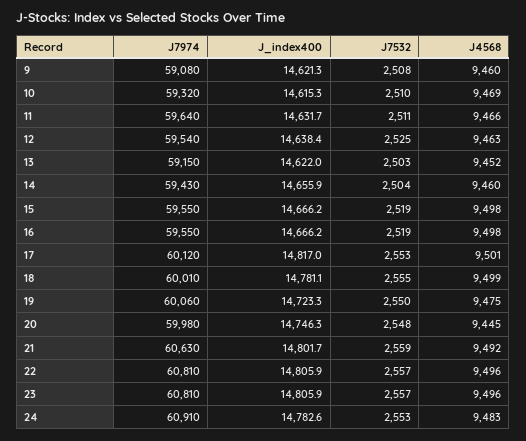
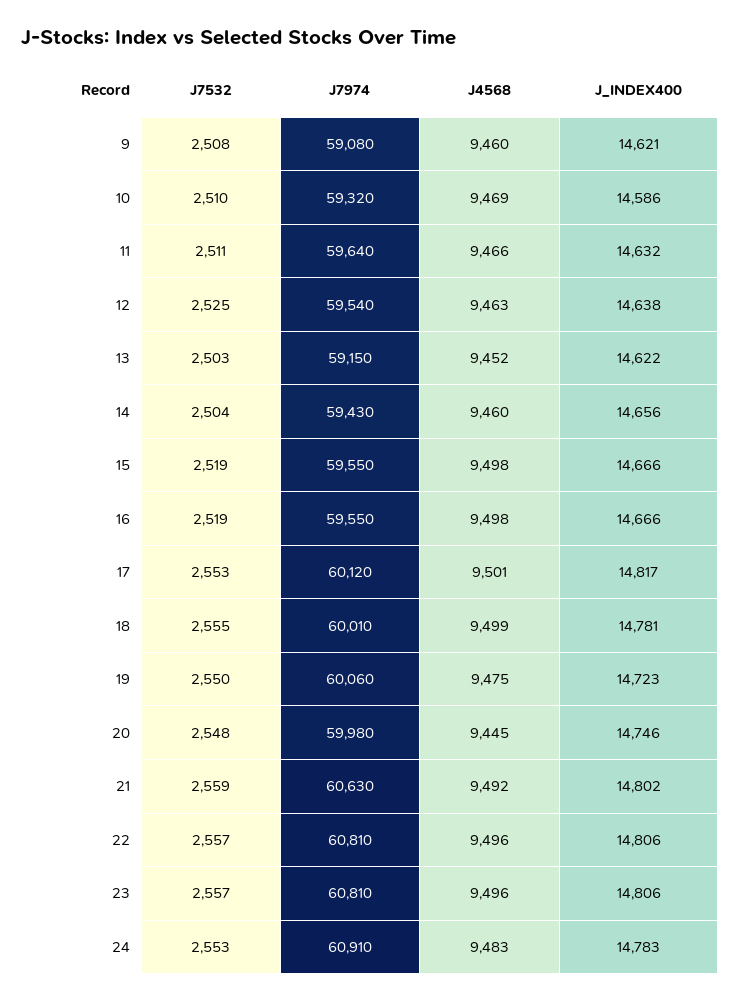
  {
    "J7974": {
      "9": 59080,
      "10": 59320,
      "11": 59640,
      "12": 59540,
      "13": 59150,
      "14": 59430,
      "15": 59550,
      "16": 59550,
      "17": 60120,
      "18": 60010,
      "19": 60060,
      "20": 59980,
      "21": 60630,
      "22": 60810,
      "23": 60810,
      "24": 60910
    },
    "J_index400": {
      "9": 14621.3,
-     "10": 14615.3,
+     "10": 14586,
      "11": 14631.7,
      "12": 14638.4,
      "13": 14622,
      "14": 14655.9,
      "15": 14666.2,
      "16": 14666.2,
      "17": 14817,
      "18": 14781.1,
      "19": 14723.3,
      "20": 14746.3,
      "21": 14801.7,
      "22": 14805.9,
      "23": 14805.9,
      "24": 14782.6
    },
    "J7532": {
      "9": 2508,
      "10": 2510,
      "11": 2511,
      "12": 2525,
      "13": 2503,
      "14": 2504,
      "15": 2519,
      "16": 2519,
      "17": 2553,
      "18": 2555,
      "19": 2550,
      "20": 2548,
      "21": 2559,
      "22": 2557,
      "23": 2557,
      "24": 2553
    },
    "J4568": {
      "9": 9460,
      "10": 9469,
      "11": 9466,
      "12": 9463,
      "13": 9452,
      "14": 9460,
      "15": 9498,
      "16": 9498,
      "17": 9501,
      "18": 9499,
      "19": 9475,
      "20": 9445,
      "21": 9492,
      "22": 9496,
      "23": 9496,
      "24": 9483
    }
  }

